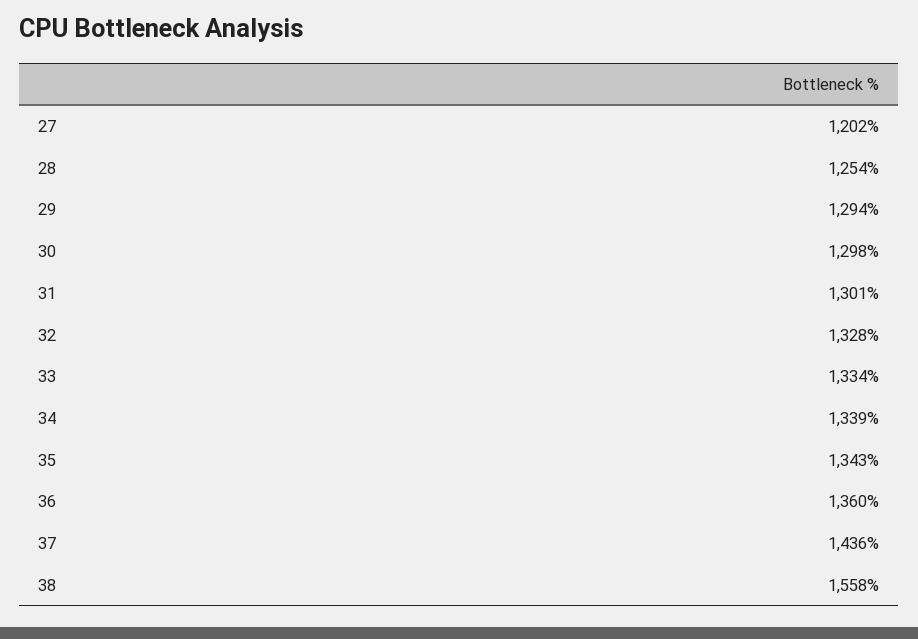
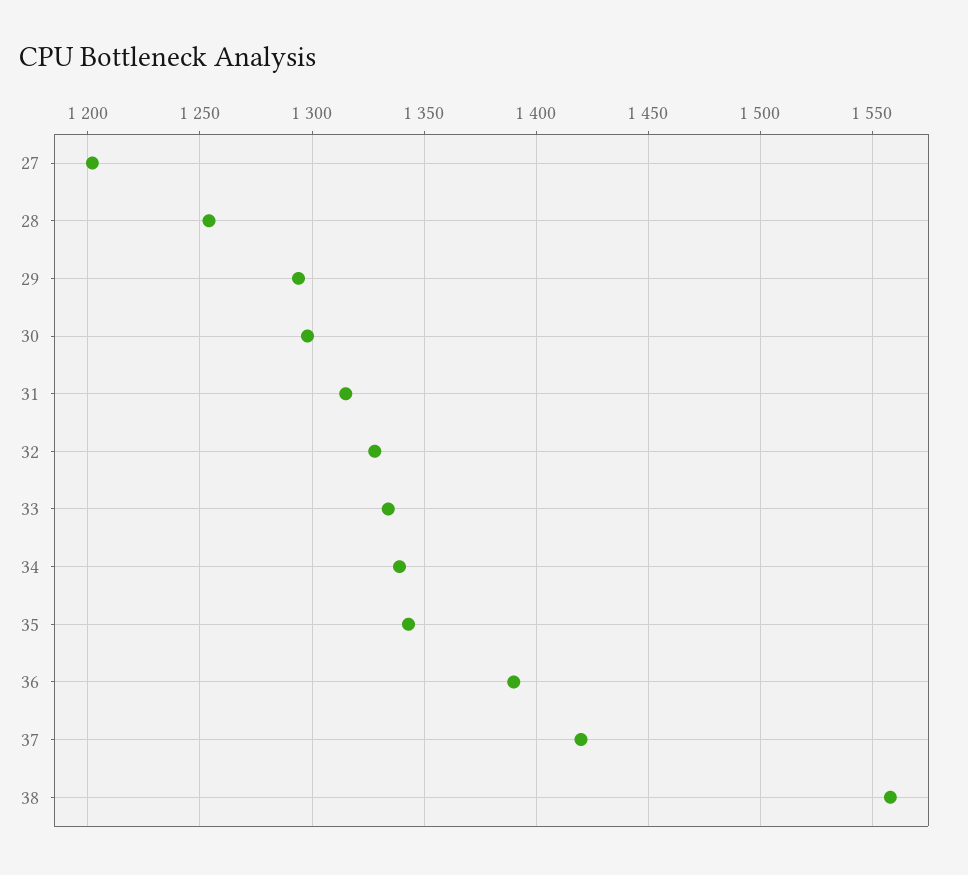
  {
    "27": 1202,
    "28": 1254,
    "29": 1294,
    "30": 1298,
-   "31": 1301,
+   "31": 1315,
    "32": 1328,
    "33": 1334,
    "34": 1339,
    "35": 1343,
-   "36": 1360,
+   "36": 1390,
-   "37": 1436,
+   "37": 1420,
    "38": 1558
  }

